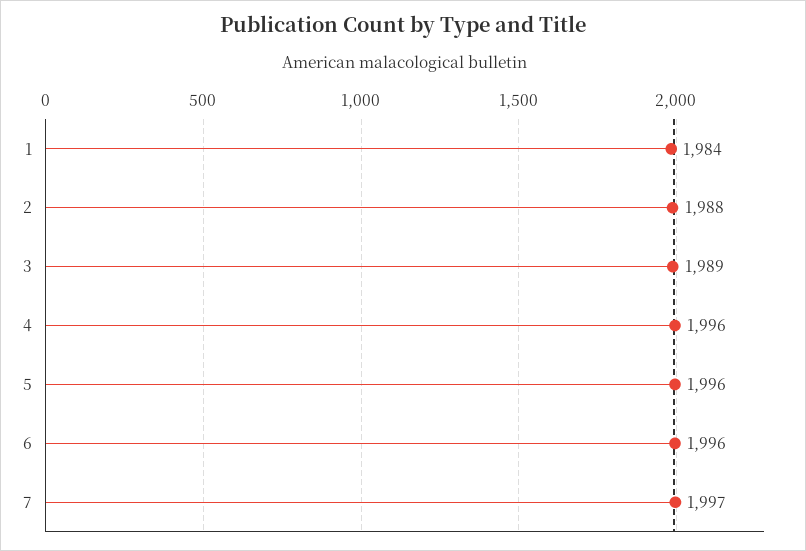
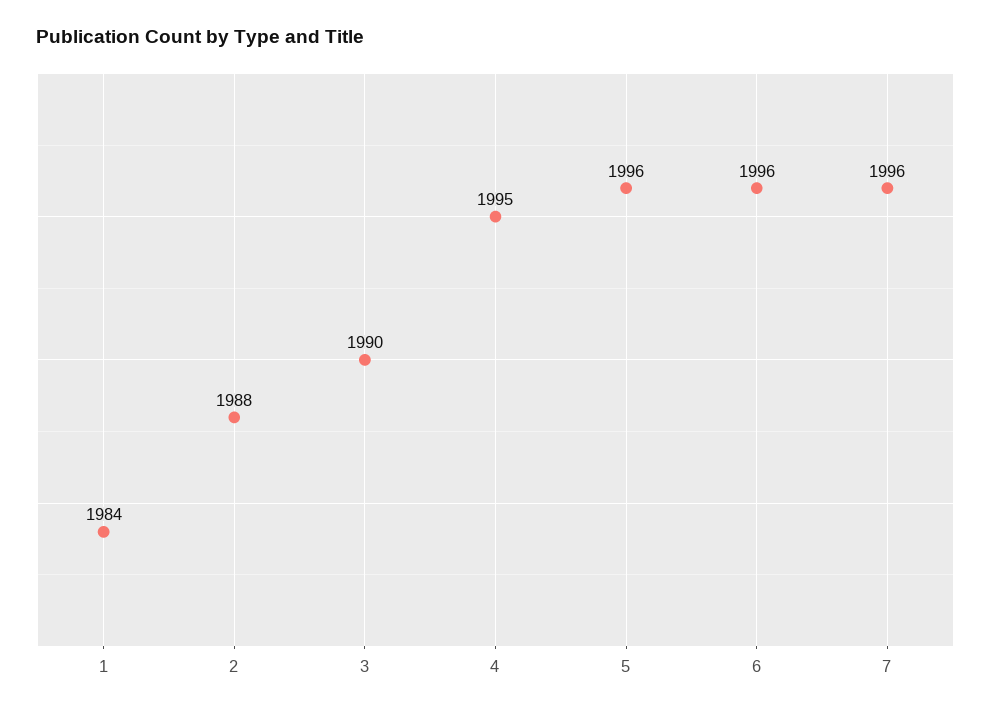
  {
    "1": 1984,
    "2": 1988,
-   "3": 1989,
+   "3": 1990,
-   "4": 1996,
+   "4": 1995,
    "5": 1996,
    "6": 1996,
-   "7": 1997
+   "7": 1996
  }

